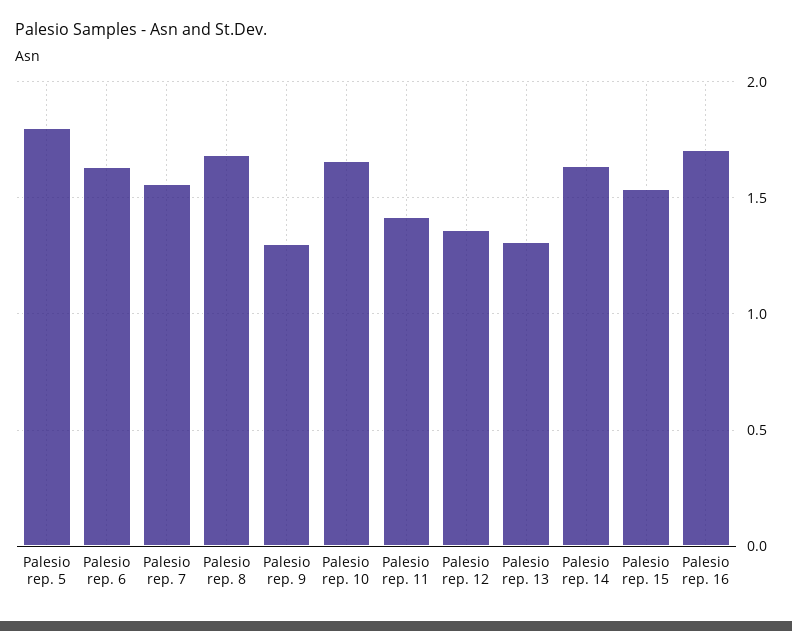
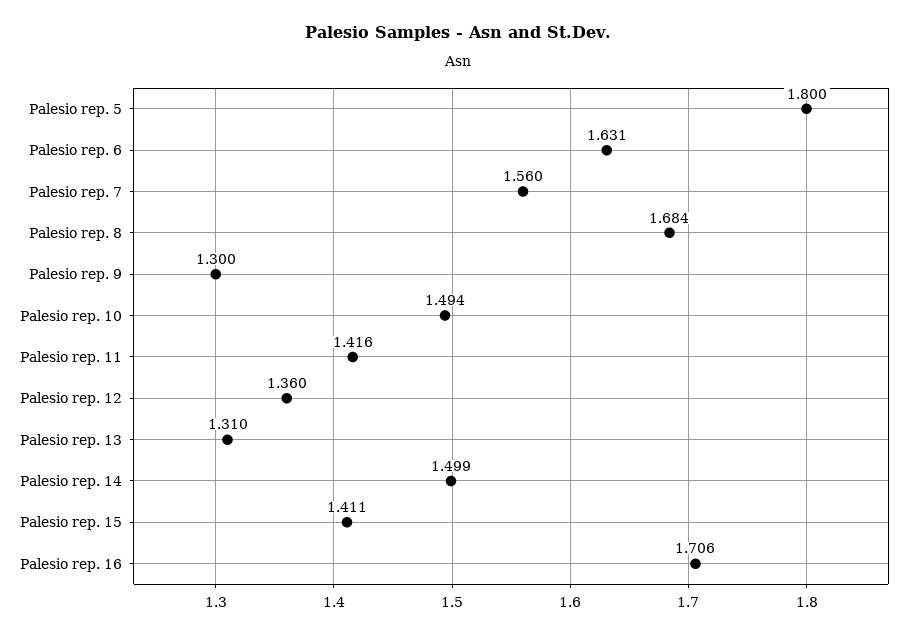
  {
    "Palesio rep. 5": 1.8,
    "Palesio rep. 6": 1.631,
    "Palesio rep. 7": 1.56,
    "Palesio rep. 8": 1.684,
    "Palesio rep. 9": 1.3,
-   "Palesio rep. 10": 1.65,
+   "Palesio rep. 10": 1.494,
    "Palesio rep. 11": 1.416,
    "Palesio rep. 12": 1.36,
    "Palesio rep. 13": 1.31,
-   "Palesio rep. 14": 1.65,
+   "Palesio rep. 14": 1.499,
-   "Palesio rep. 15": 1.55,
+   "Palesio rep. 15": 1.411,
    "Palesio rep. 16": 1.706
  }

